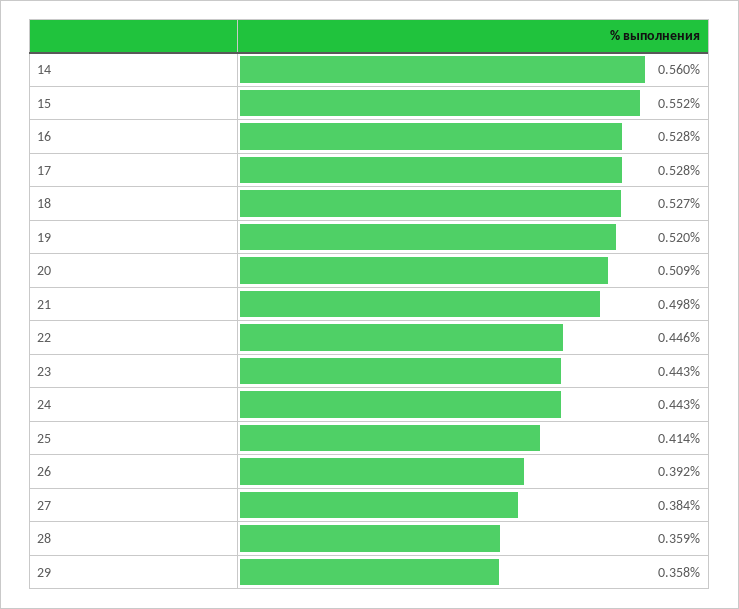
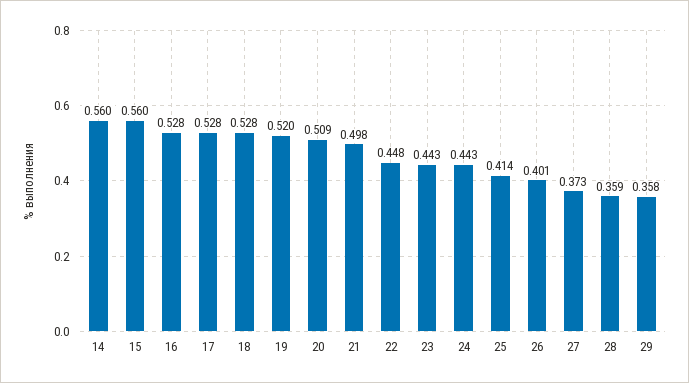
  {
    "14": 0.56,
-   "15": 0.552,
+   "15": 0.56,
    "16": 0.528,
    "17": 0.528,
-   "18": 0.527,
+   "18": 0.528,
    "19": 0.52,
    "20": 0.509,
    "21": 0.498,
-   "22": 0.446,
+   "22": 0.448,
    "23": 0.443,
    "24": 0.443,
    "25": 0.414,
-   "26": 0.392,
+   "26": 0.401,
-   "27": 0.384,
+   "27": 0.373,
    "28": 0.359,
    "29": 0.358
  }

